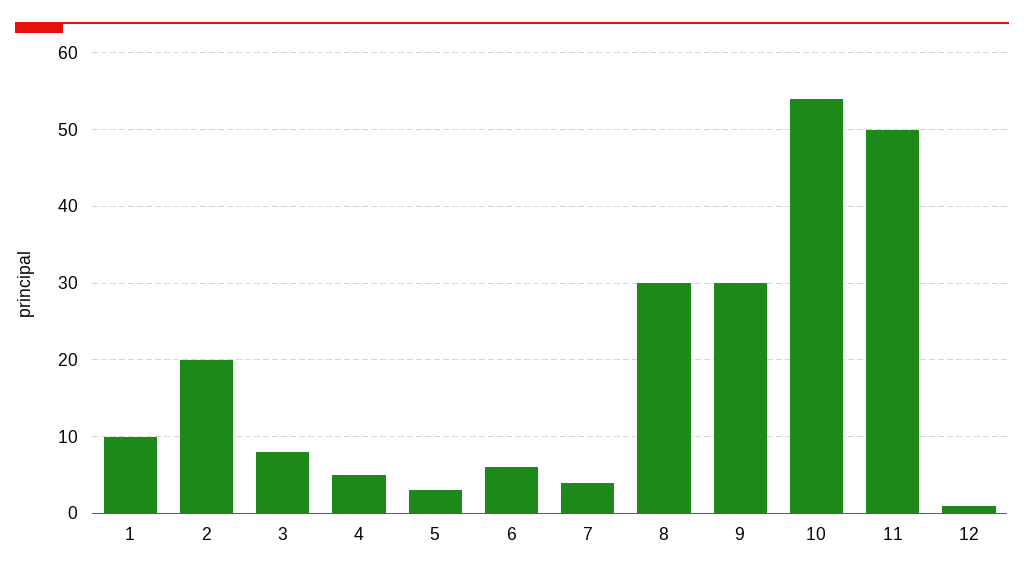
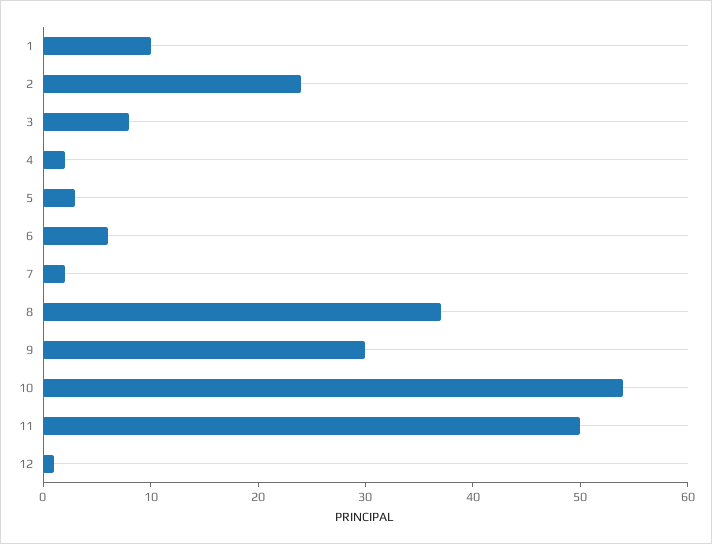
  {
    "1": 10,
-   "2": 20,
+   "2": 24,
    "3": 8,
-   "4": 5,
+   "4": 2,
    "5": 3,
    "6": 6,
-   "7": 4,
+   "7": 2,
-   "8": 30,
+   "8": 37,
    "9": 30,
    "10": 54,
    "11": 50,
    "12": 1
  }

